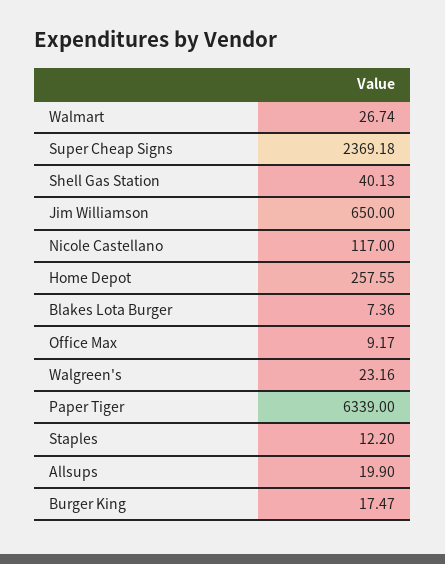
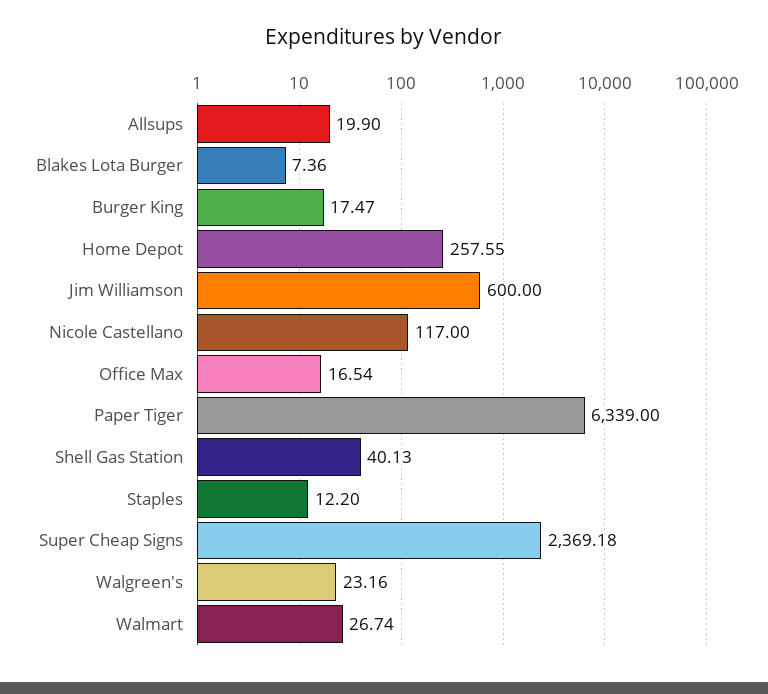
  {
    "Walmart": 26.74,
    "Super Cheap Signs": 2369.18,
    "Shell Gas Station": 40.13,
-   "Jim Williamson": 650,
+   "Jim Williamson": 600,
    "Nicole Castellano": 117,
    "Home Depot": 257.55,
    "Blakes Lota Burger": 7.36,
-   "Office Max": 9.17,
+   "Office Max": 16.54,
    "Walgreen's": 23.16,
    "Paper Tiger": 6339,
    "Staples": 12.2,
    "Allsups": 19.9,
    "Burger King": 17.47
  }

